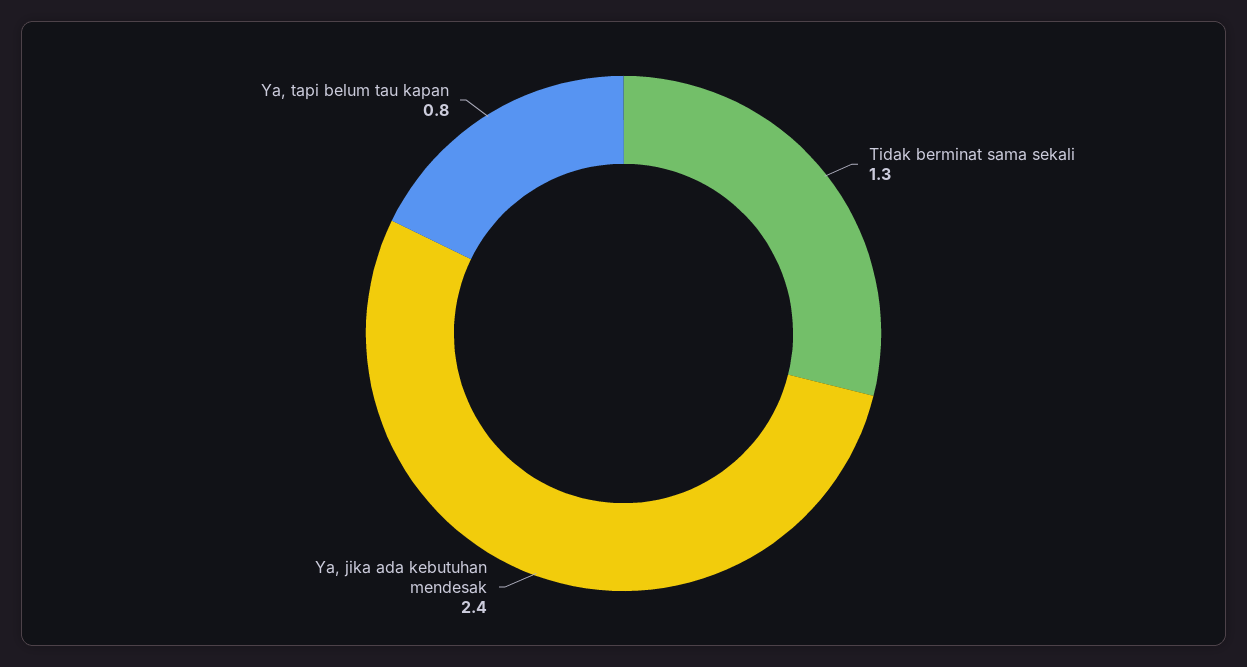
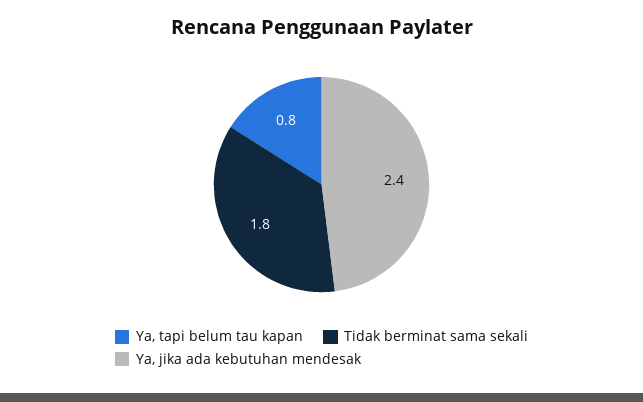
  {
-   "Tidak berminat sama sekali": 1.3,
+   "Tidak berminat sama sekali": 1.8,
    "Ya, jika ada kebutuhan mendesak": 2.4,
    "Ya, tapi belum tau kapan": 0.8
  }

